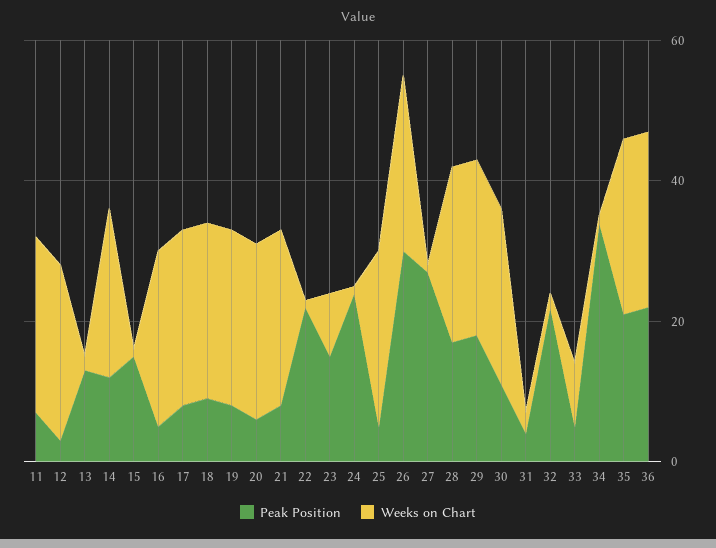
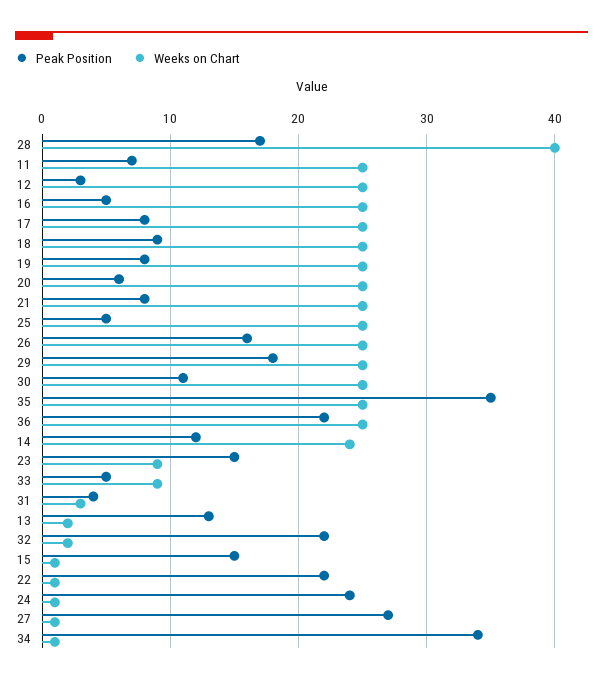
  {
    "Peak Position": {
      "11": 7,
      "12": 3,
      "13": 13,
      "14": 12,
      "15": 15,
      "16": 5,
      "17": 8,
      "18": 9,
      "19": 8,
      "20": 6,
      "21": 8,
      "22": 22,
      "23": 15,
      "24": 24,
      "25": 5,
-     "26": 30,
+     "26": 16,
      "27": 27,
      "28": 17,
      "29": 18,
      "30": 11,
      "31": 4,
      "32": 22,
      "33": 5,
      "34": 34,
-     "35": 20,
+     "35": 35,
      "36": 22
    },
    "Weeks on Chart": {
      "11": 25,
      "12": 25,
      "13": 2,
      "14": 24,
      "15": 1,
      "16": 25,
      "17": 25,
      "18": 25,
      "19": 25,
      "20": 25,
      "21": 25,
      "22": 1,
      "23": 9,
      "24": 1,
      "25": 25,
      "26": 25,
      "27": 1,
-     "28": 25,
+     "28": 40,
      "29": 25,
      "30": 25,
      "31": 3,
      "32": 2,
      "33": 9,
      "34": 1,
      "35": 25,
      "36": 25
    }
  }

